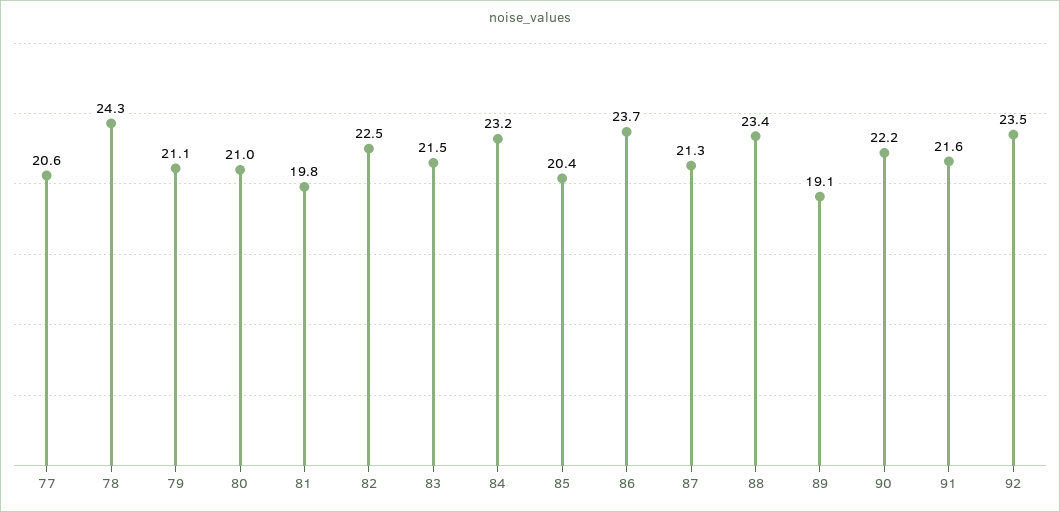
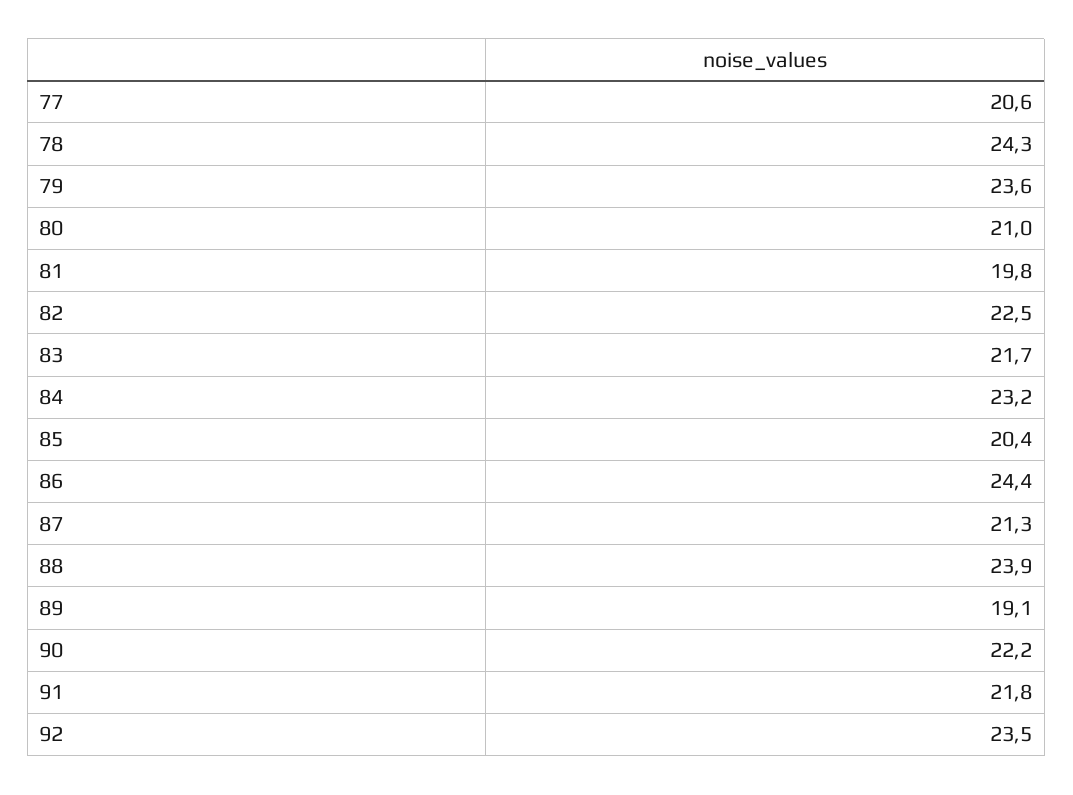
  {
    "77": 20.6,
    "78": 24.3,
-   "79": 21.1,
+   "79": 23.6,
    "80": 21,
    "81": 19.8,
    "82": 22.5,
-   "83": 21.5,
+   "83": 21.7,
    "84": 23.2,
    "85": 20.4,
-   "86": 23.7,
+   "86": 24.4,
    "87": 21.3,
-   "88": 23.4,
+   "88": 23.9,
    "89": 19.1,
    "90": 22.2,
-   "91": 21.6,
+   "91": 21.8,
    "92": 23.5
  }

